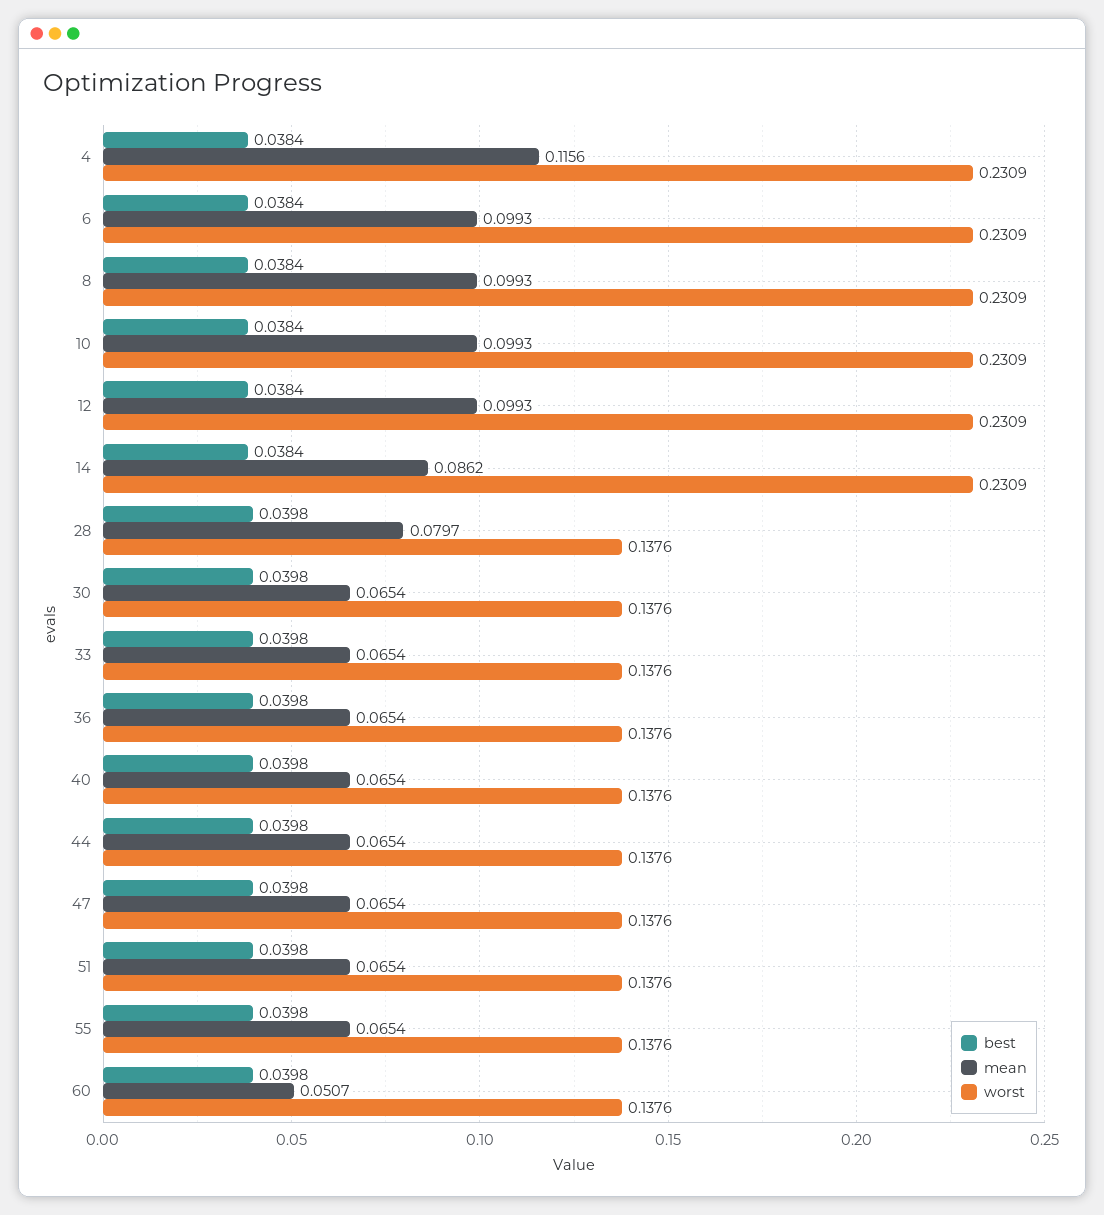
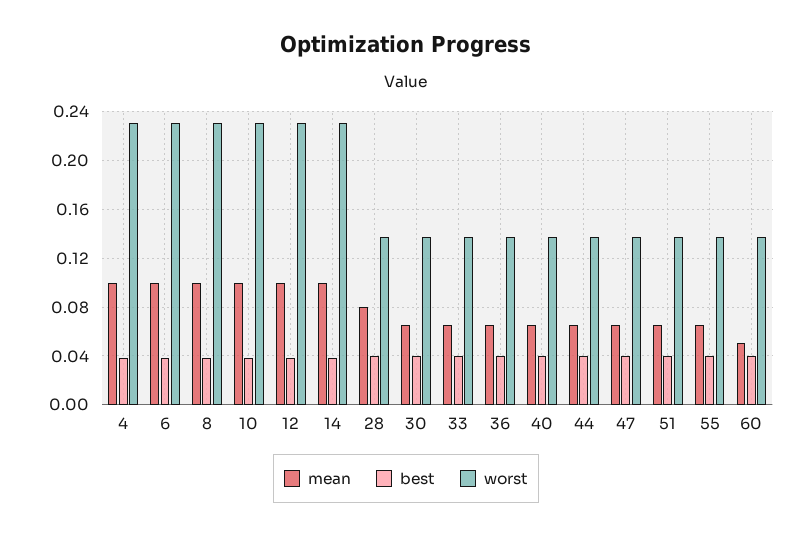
  {
    "best": {
      "4": 0.0384,
      "6": 0.0384,
      "8": 0.0384,
      "10": 0.0384,
      "12": 0.0384,
      "14": 0.0384,
      "28": 0.0398,
      "30": 0.0398,
      "33": 0.0398,
      "36": 0.0398,
      "40": 0.0398,
      "44": 0.0398,
      "47": 0.0398,
      "51": 0.0398,
      "55": 0.0398,
      "60": 0.0398
    },
    "mean": {
-     "4": 0.1156,
+     "4": 0.1,
      "6": 0.0993,
      "8": 0.0993,
      "10": 0.0993,
      "12": 0.0993,
-     "14": 0.0862,
+     "14": 0.1,
      "28": 0.0797,
      "30": 0.0654,
      "33": 0.0654,
      "36": 0.0654,
      "40": 0.0654,
      "44": 0.0654,
      "47": 0.0654,
      "51": 0.0654,
      "55": 0.0654,
      "60": 0.0507
    },
    "worst": {
      "4": 0.2309,
      "6": 0.2309,
      "8": 0.2309,
      "10": 0.2309,
      "12": 0.2309,
      "14": 0.2309,
      "28": 0.1376,
      "30": 0.1376,
      "33": 0.1376,
      "36": 0.1376,
      "40": 0.1376,
      "44": 0.1376,
      "47": 0.1376,
      "51": 0.1376,
      "55": 0.1376,
      "60": 0.1376
    }
  }

